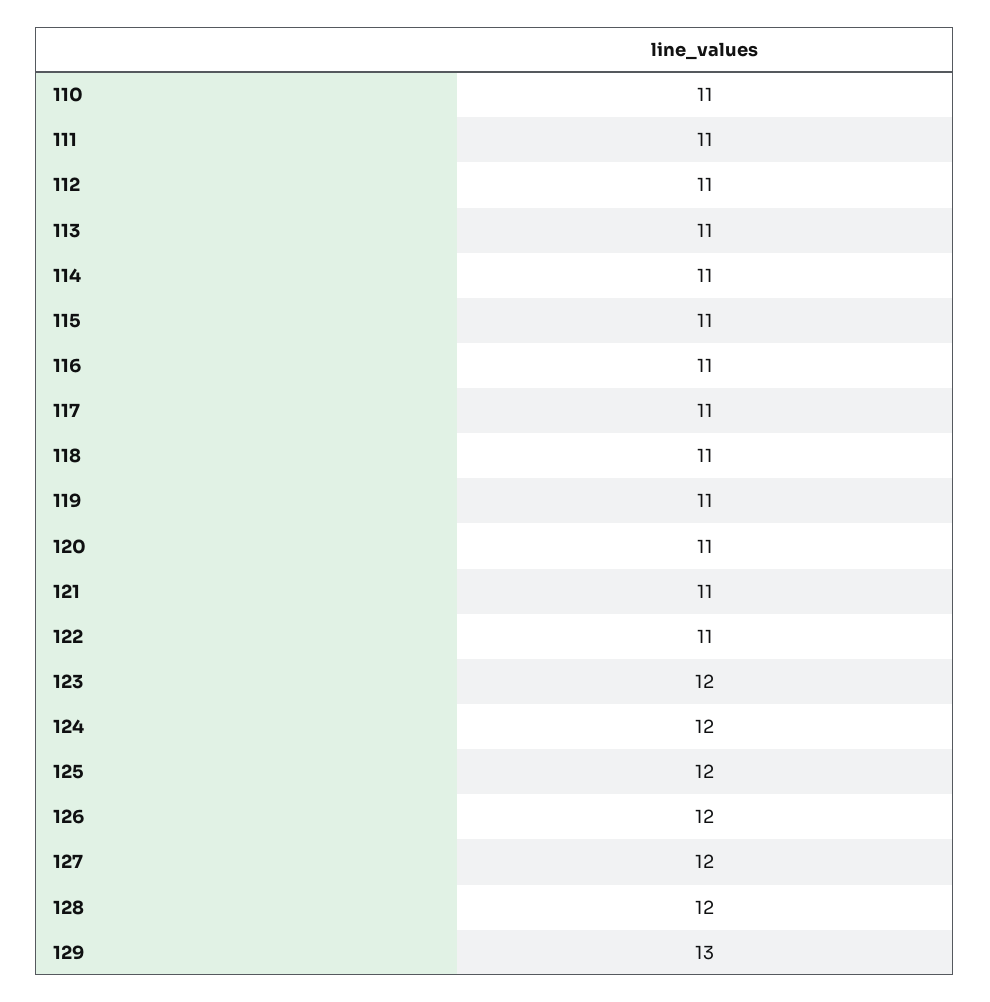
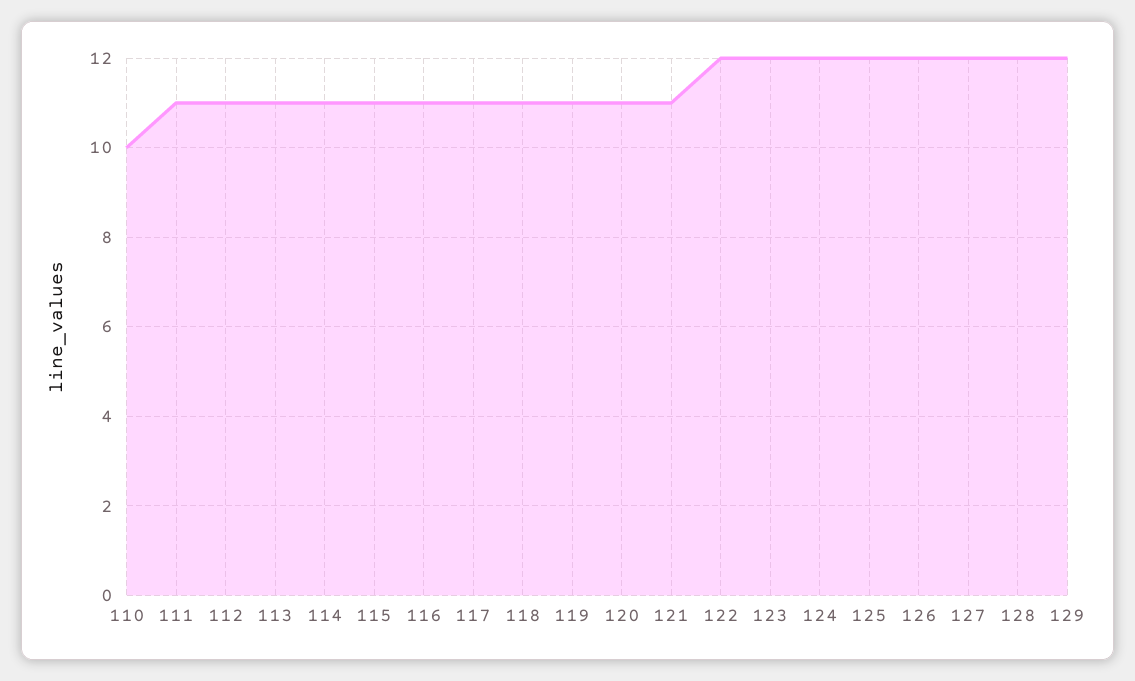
  {
-   "110": 11,
+   "110": 10,
    "111": 11,
    "112": 11,
    "113": 11,
    "114": 11,
    "115": 11,
    "116": 11,
    "117": 11,
    "118": 11,
    "119": 11,
    "120": 11,
    "121": 11,
-   "122": 11,
+   "122": 12,
    "123": 12,
    "124": 12,
    "125": 12,
    "126": 12,
    "127": 12,
    "128": 12,
-   "129": 13
+   "129": 12
  }

